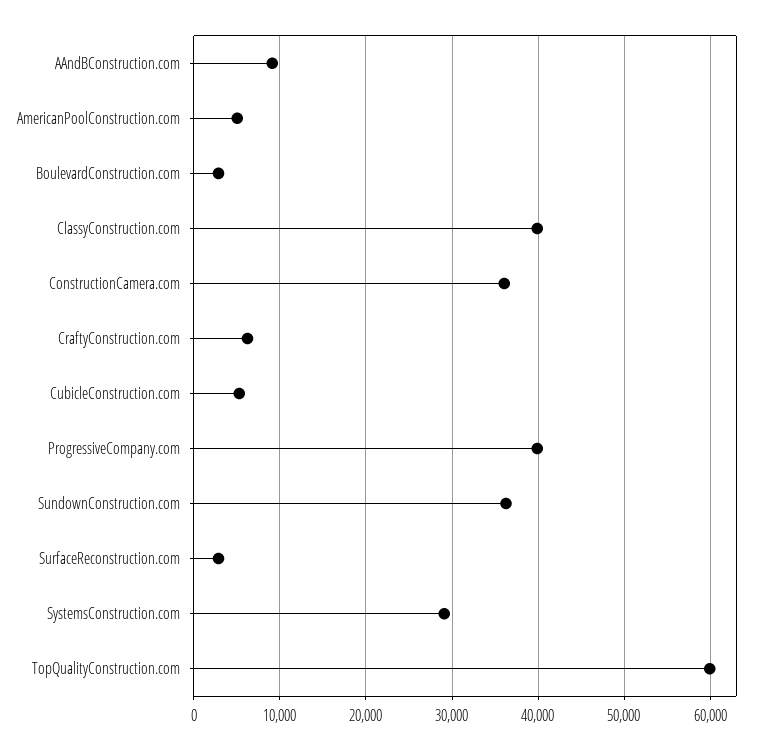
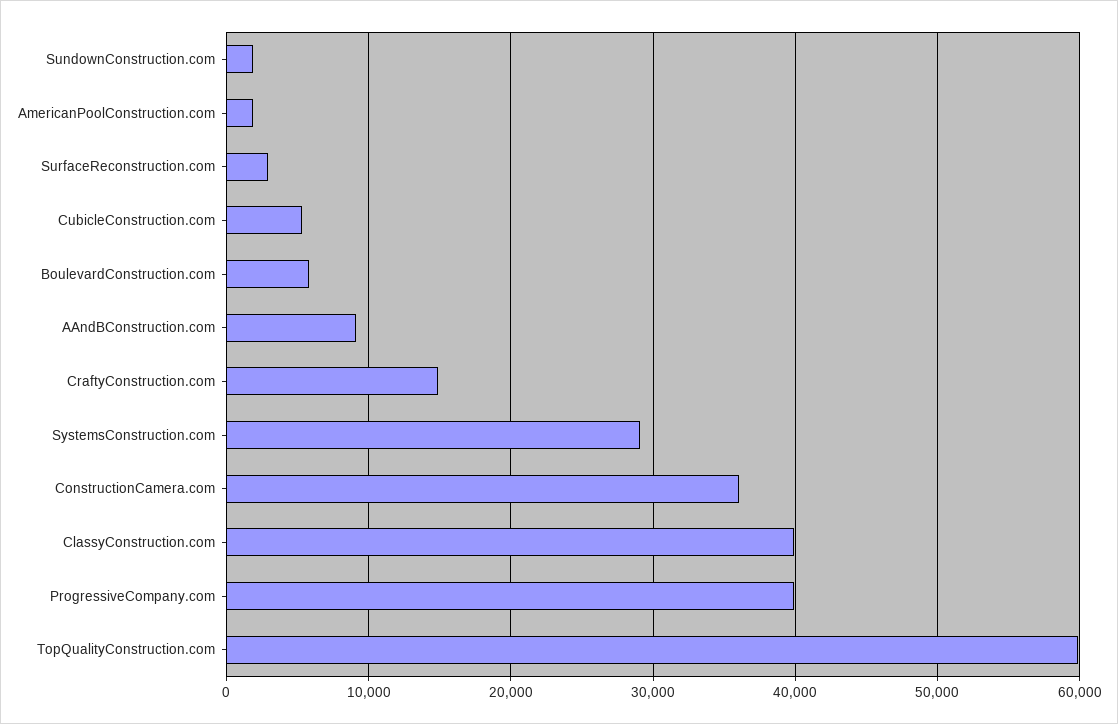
  {
    "AAndBConstruction.com": 9000,
-   "AmericanPoolConstruction.com": 5000,
+   "AmericanPoolConstruction.com": 2000,
-   "BoulevardConstruction.com": 3000,
+   "BoulevardConstruction.com": 6000,
    "ClassyConstruction.com": 40000,
    "ConstructionCamera.com": 36000,
-   "CraftyConstruction.com": 6000,
+   "CraftyConstruction.com": 15000,
    "CubicleConstruction.com": 5000,
    "ProgressiveCompany.com": 40000,
-   "SundownConstruction.com": 36000,
+   "SundownConstruction.com": 2000,
    "SurfaceReconstruction.com": 3000,
    "SystemsConstruction.com": 29000,
    "TopQualityConstruction.com": 60000
  }

